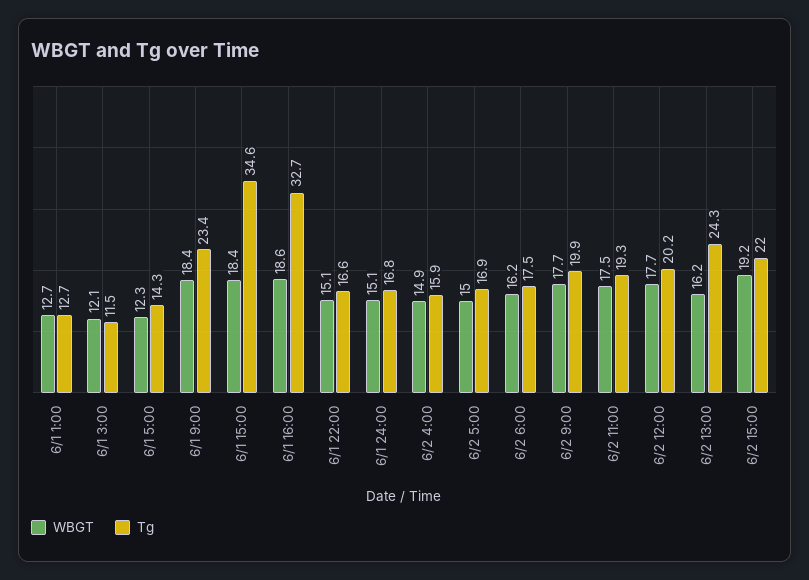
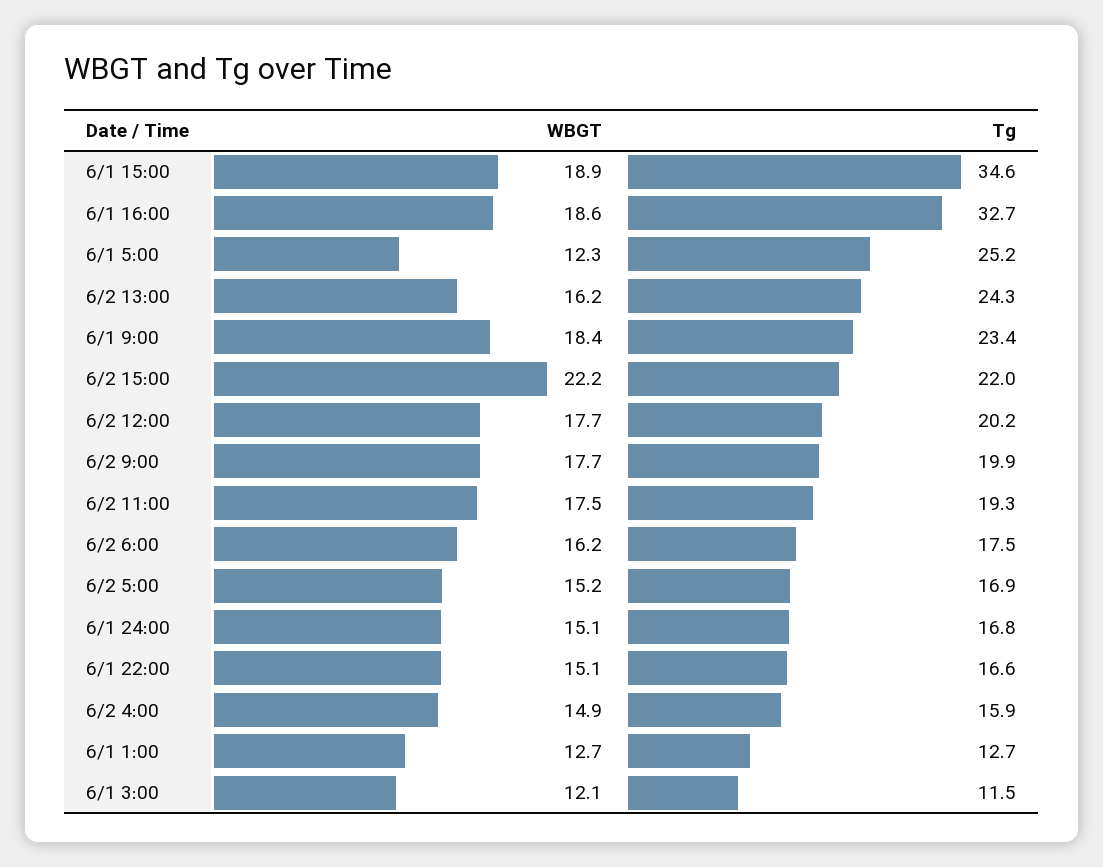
  {
    "WBGT": {
      "6/1 1:00": 12.7,
      "6/1 3:00": 12.1,
      "6/1 5:00": 12.3,
      "6/1 9:00": 18.4,
-     "6/1 15:00": 18.4,
+     "6/1 15:00": 18.9,
      "6/1 16:00": 18.6,
      "6/1 22:00": 15.1,
      "6/1 24:00": 15.1,
      "6/2 4:00": 14.9,
-     "6/2 5:00": 15,
+     "6/2 5:00": 15.2,
      "6/2 6:00": 16.2,
      "6/2 9:00": 17.7,
      "6/2 11:00": 17.5,
      "6/2 12:00": 17.7,
      "6/2 13:00": 16.2,
-     "6/2 15:00": 19.2
+     "6/2 15:00": 22.2
    },
    "Tg": {
      "6/1 1:00": 12.7,
      "6/1 3:00": 11.5,
-     "6/1 5:00": 14.3,
+     "6/1 5:00": 25.2,
      "6/1 9:00": 23.4,
      "6/1 15:00": 34.6,
      "6/1 16:00": 32.7,
      "6/1 22:00": 16.6,
      "6/1 24:00": 16.8,
      "6/2 4:00": 15.9,
      "6/2 5:00": 16.9,
      "6/2 6:00": 17.5,
      "6/2 9:00": 19.9,
      "6/2 11:00": 19.3,
      "6/2 12:00": 20.2,
      "6/2 13:00": 24.3,
      "6/2 15:00": 22
    }
  }

